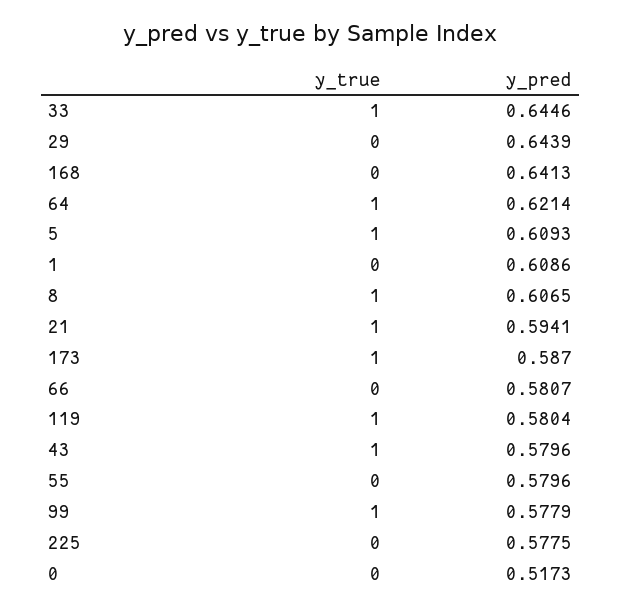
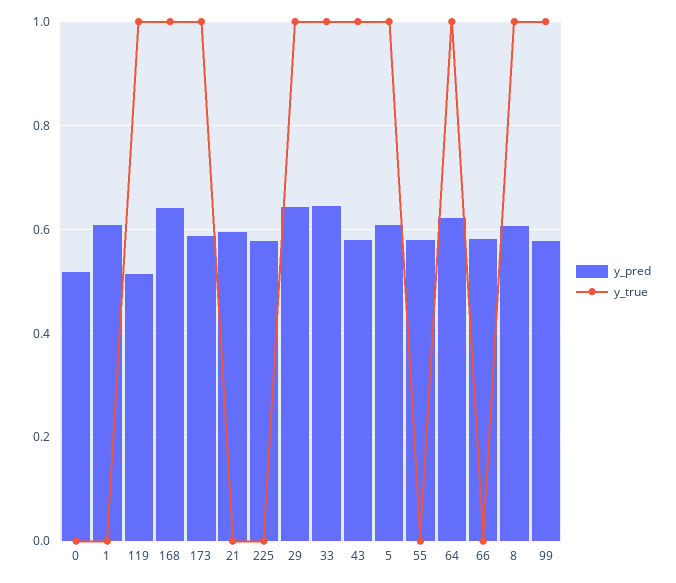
  {
    "y_true": {
      "33": 1,
-     "29": 0,
+     "29": 1,
-     "168": 0,
+     "168": 1,
      "64": 1,
      "5": 1,
      "1": 0,
      "8": 1,
-     "21": 1,
+     "21": 0,
      "173": 1,
      "66": 0,
      "119": 1,
      "43": 1,
      "55": 0,
      "99": 1,
      "225": 0,
      "0": 0
    },
    "y_pred": {
      "33": 0.6446,
      "29": 0.6439,
      "168": 0.6413,
      "64": 0.6214,
      "5": 0.6093,
      "1": 0.6086,
      "8": 0.6065,
      "21": 0.5941,
      "173": 0.587,
      "66": 0.5807,
-     "119": 0.5804,
+     "119": 0.52,
      "43": 0.5796,
      "55": 0.5796,
      "99": 0.5779,
      "225": 0.5775,
      "0": 0.5173
    }
  }

